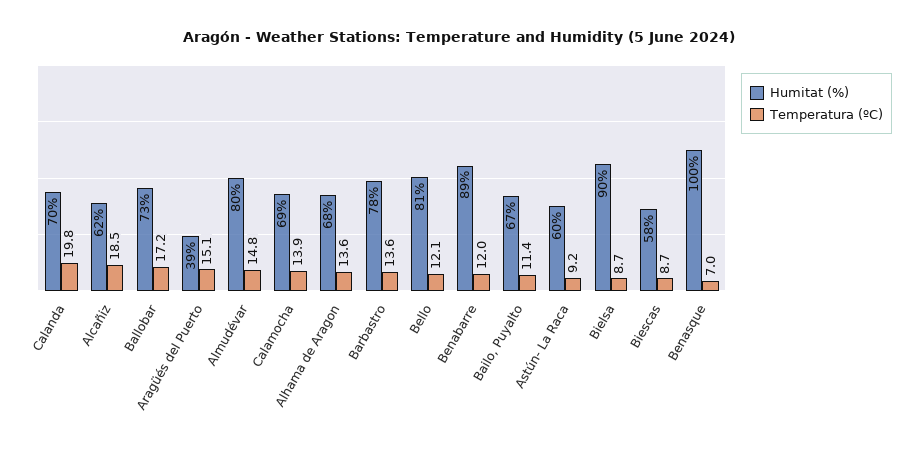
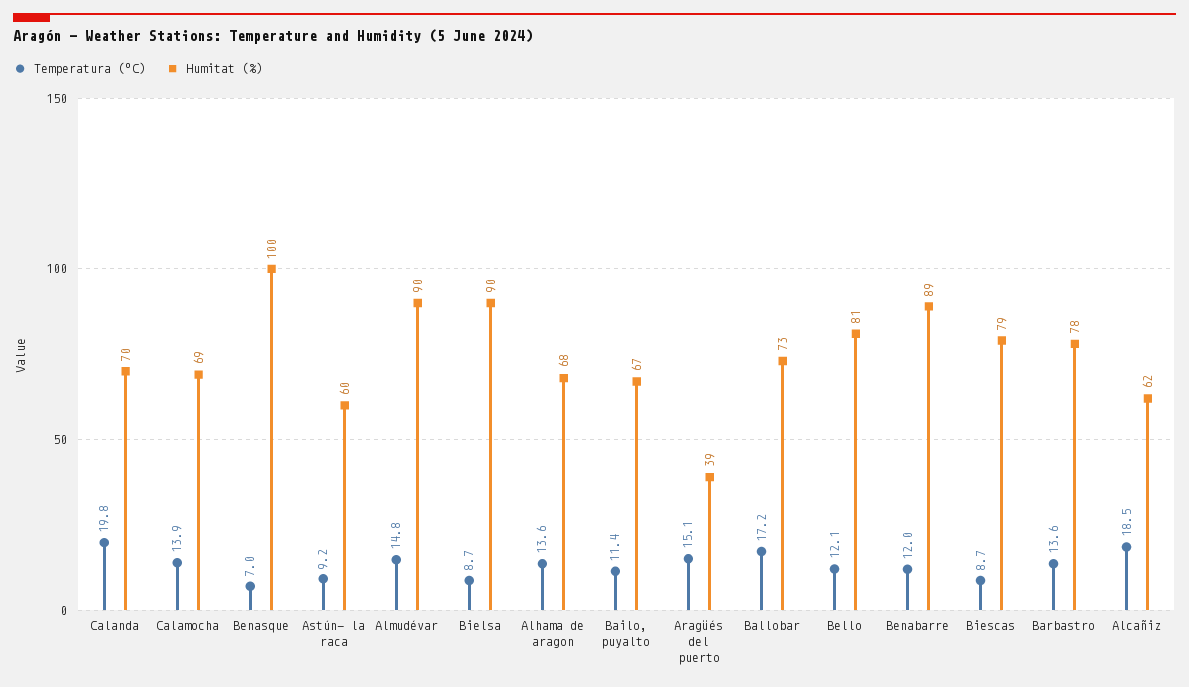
  {
    "Humitat (%)": {
      "Calanda": 70,
      "Alcañiz": 62,
      "Ballobar": 73,
      "Aragüés del Puerto": 39,
-     "Almudévar": 80,
+     "Almudévar": 90,
      "Calamocha": 69,
      "Alhama de Aragon": 68,
      "Barbastro": 78,
      "Bello": 81,
      "Benabarre": 89,
      "Bailo, Puyalto": 67,
      "Astún- La Raca": 60,
      "Bielsa": 90,
-     "Biescas": 58,
+     "Biescas": 79,
      "Benasque": 100
    },
    "Temperatura (ºC)": {
      "Calanda": 19.8,
      "Alcañiz": 18.5,
      "Ballobar": 17.2,
      "Aragüés del Puerto": 15.1,
      "Almudévar": 14.8,
      "Calamocha": 13.9,
      "Alhama de Aragon": 13.6,
      "Barbastro": 13.6,
      "Bello": 12.1,
      "Benabarre": 12,
      "Bailo, Puyalto": 11.4,
      "Astún- La Raca": 9.2,
      "Bielsa": 8.7,
      "Biescas": 8.7,
      "Benasque": 7
    }
  }

